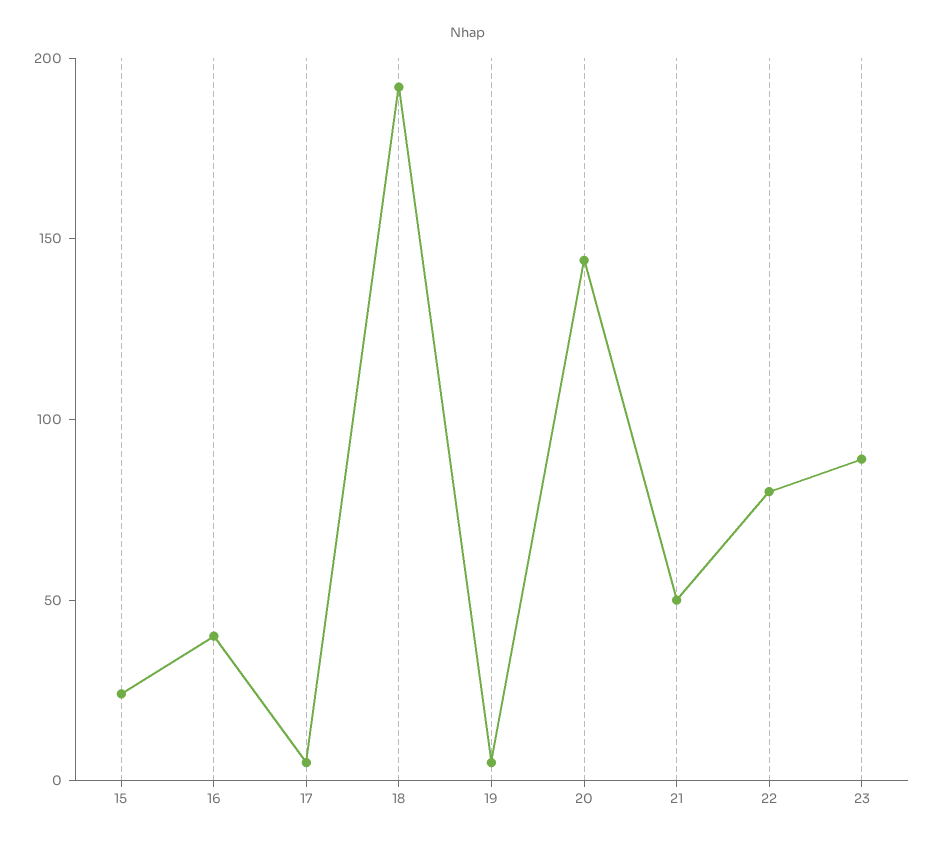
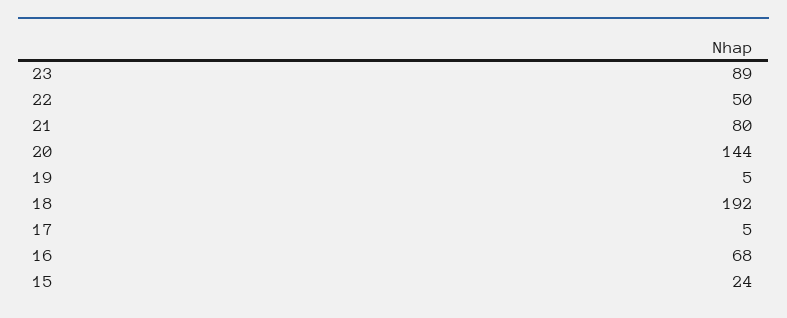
  {
    "15": 24,
-   "16": 40,
+   "16": 68,
    "17": 5,
    "18": 192,
    "19": 5,
    "20": 144,
-   "21": 50,
+   "21": 80,
-   "22": 80,
+   "22": 50,
    "23": 89
  }

